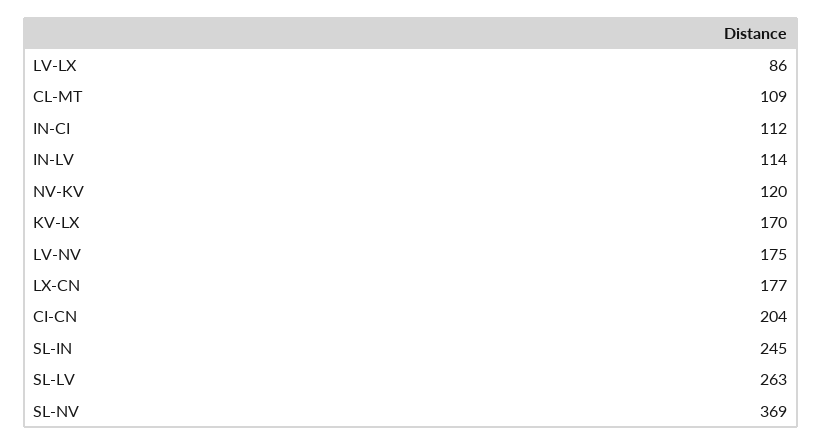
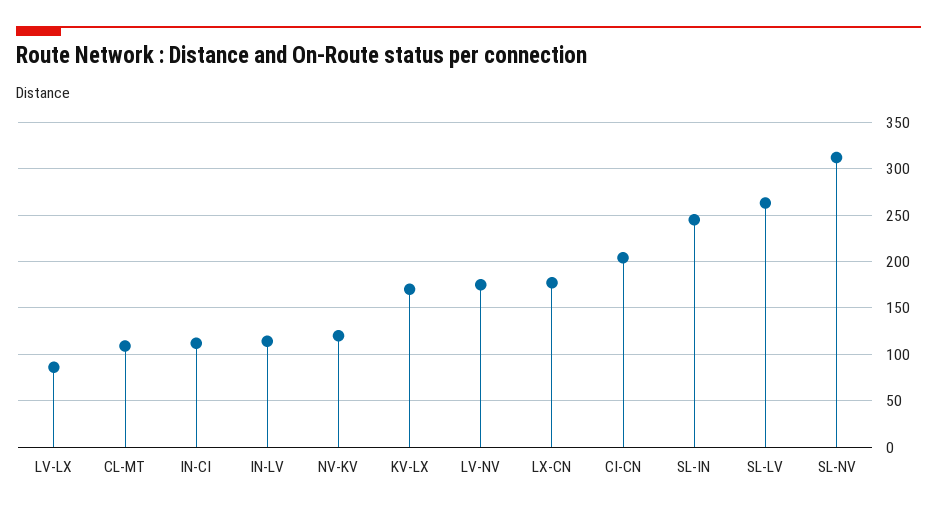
  {
    "LV-LX": 86,
    "CL-MT": 109,
    "IN-CI": 112,
    "IN-LV": 114,
    "NV-KV": 120,
    "KV-LX": 170,
    "LV-NV": 175,
    "LX-CN": 177,
    "CI-CN": 204,
    "SL-IN": 245,
    "SL-LV": 263,
-   "SL-NV": 369
+   "SL-NV": 310
  }

